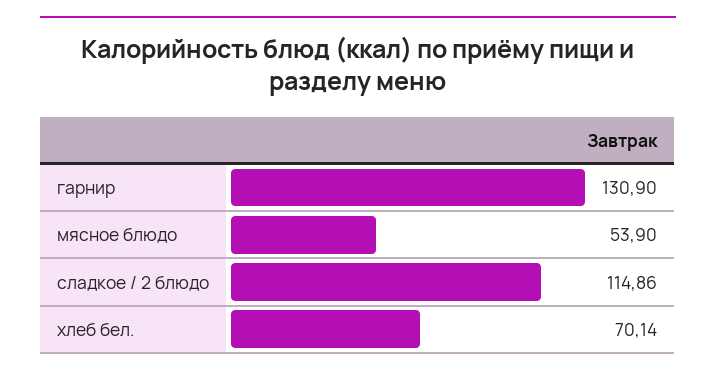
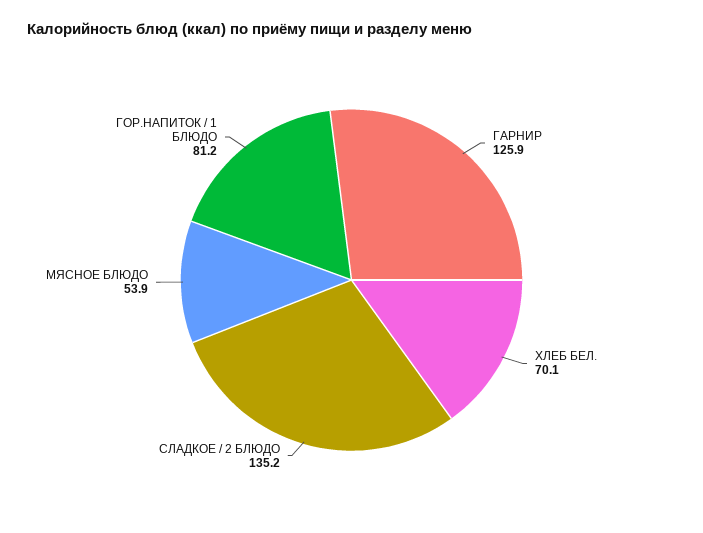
  {
-   "гарнир": 130.9,
+   "гарнир": 125.9,
    "мясное блюдо": 53.9,
-   "сладкое / 2 блюдо": 114.86,
+   "сладкое / 2 блюдо": 135.2,
-   "хлеб бел.": 70.14
+   "хлеб бел.": 70.14,
+   "ГОР.НАПИТОК / 1 БЛЮДО": 81.2
  }

